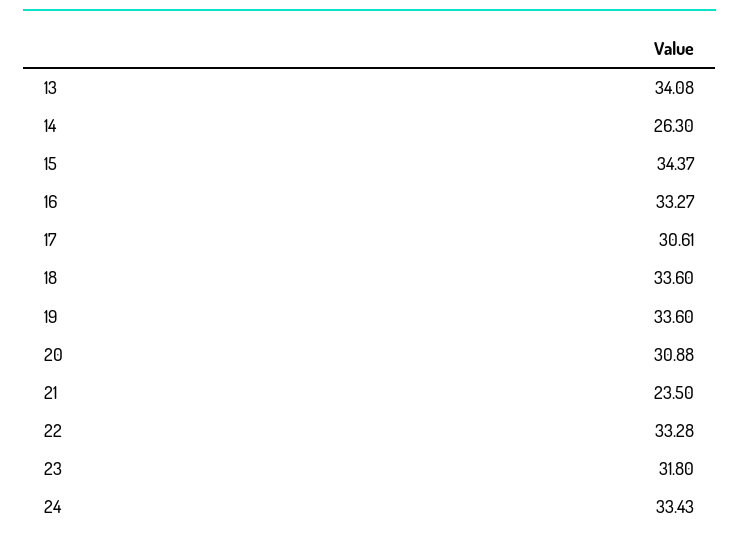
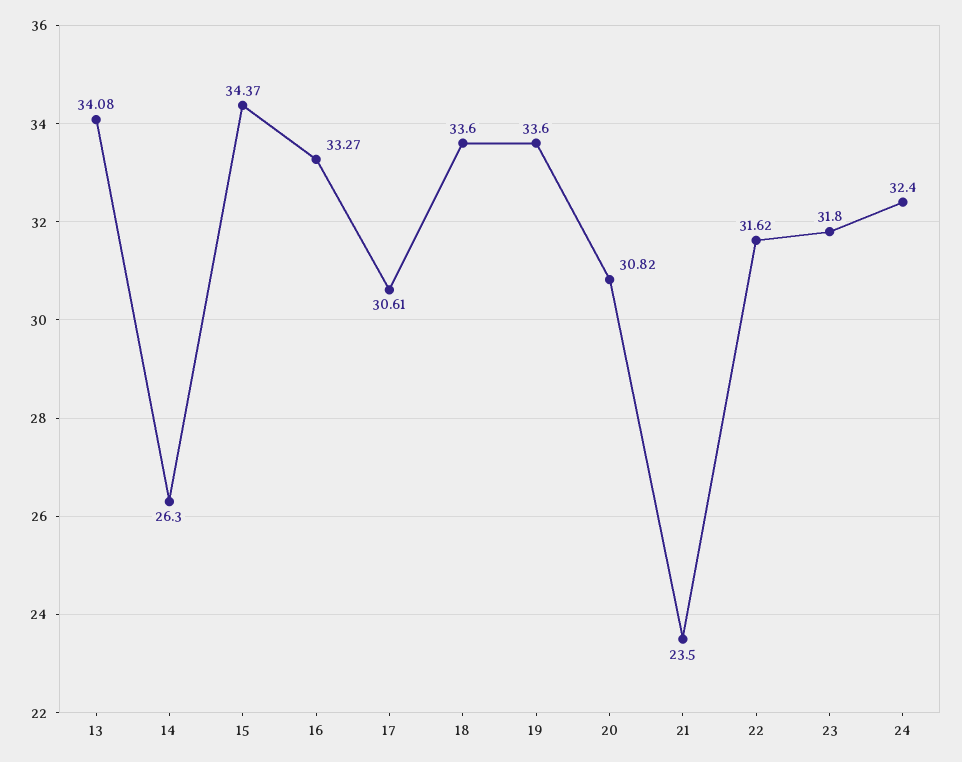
  {
    "13": 34.08,
    "14": 26.3,
    "15": 34.37,
    "16": 33.27,
    "17": 30.61,
    "18": 33.6,
    "19": 33.6,
-   "20": 30.88,
+   "20": 30.82,
    "21": 23.5,
-   "22": 33.28,
+   "22": 31.62,
    "23": 31.8,
-   "24": 33.43
+   "24": 32.4
  }

